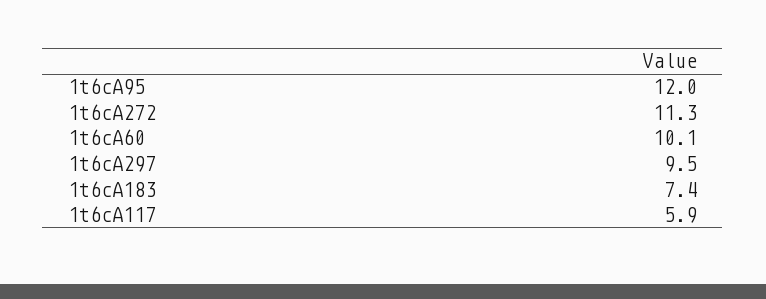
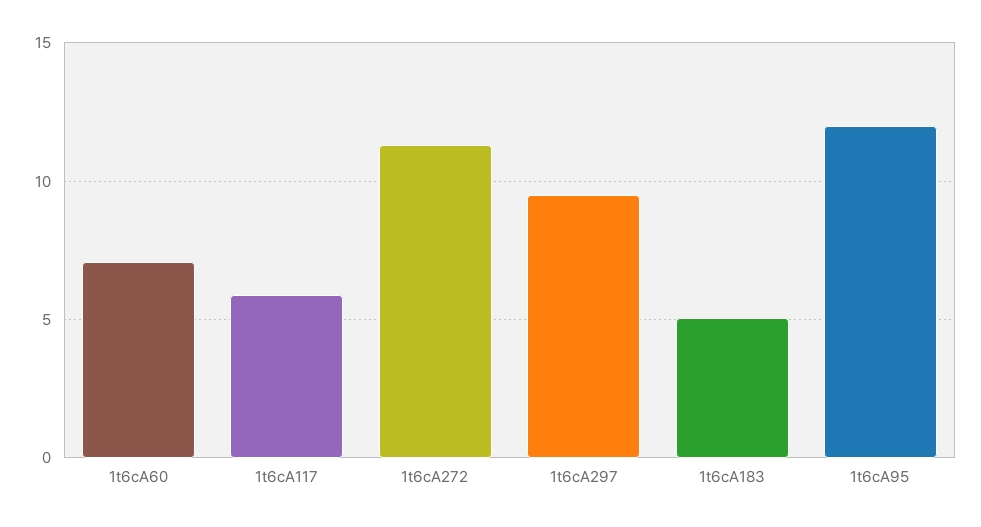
  {
    "1t6cA95": 12,
    "1t6cA272": 11.3,
-   "1t6cA60": 10.1,
+   "1t6cA60": 7,
    "1t6cA297": 9.5,
-   "1t6cA183": 7.4,
+   "1t6cA183": 5,
    "1t6cA117": 5.9
  }

